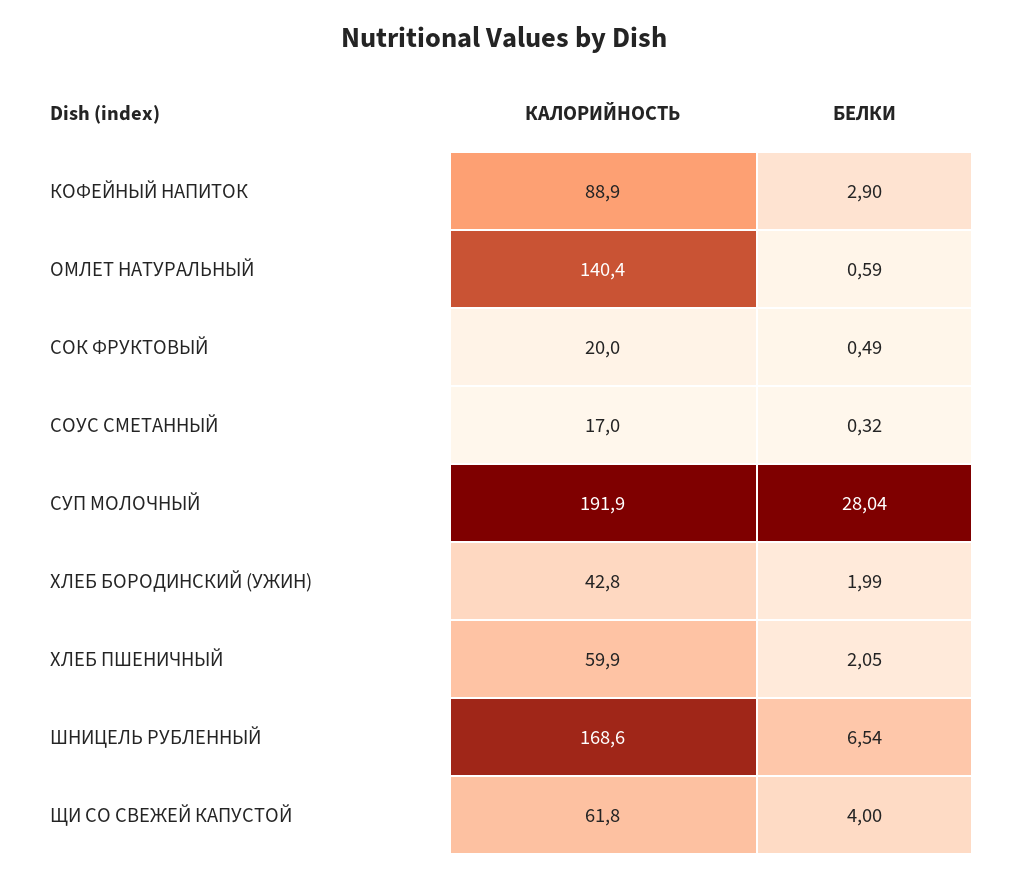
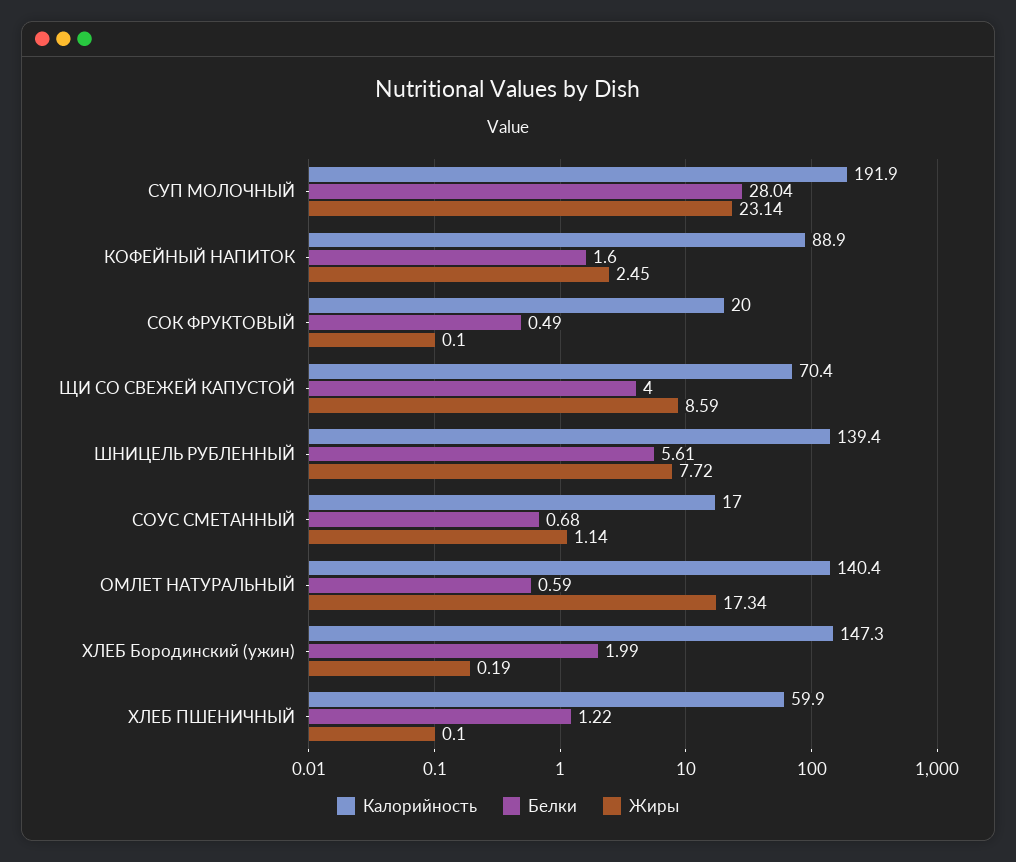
  {
    "КАЛОРИЙНОСТЬ": {
      "КОФЕЙНЫЙ НАПИТОК": 88.9,
      "ОМЛЕТ НАТУРАЛЬНЫЙ": 140.4,
      "СОК ФРУКТОВЫЙ": 20,
      "СОУС СМЕТАННЫЙ": 17,
      "СУП МОЛОЧНЫЙ": 191.9,
-     "ХЛЕБ БОРОДИНСКИЙ (УЖИН)": 42.8,
+     "ХЛЕБ БОРОДИНСКИЙ (УЖИН)": 147.3,
      "ХЛЕБ ПШЕНИЧНЫЙ": 59.9,
-     "ШНИЦЕЛЬ РУБЛЕННЫЙ": 168.6,
+     "ШНИЦЕЛЬ РУБЛЕННЫЙ": 139.4,
-     "ЩИ СО СВЕЖЕЙ КАПУСТОЙ": 61.8
+     "ЩИ СО СВЕЖЕЙ КАПУСТОЙ": 70.4
    },
    "БЕЛКИ": {
-     "КОФЕЙНЫЙ НАПИТОК": 2.9,
+     "КОФЕЙНЫЙ НАПИТОК": 1.6,
      "ОМЛЕТ НАТУРАЛЬНЫЙ": 0.59,
      "СОК ФРУКТОВЫЙ": 0.49,
-     "СОУС СМЕТАННЫЙ": 0.32,
+     "СОУС СМЕТАННЫЙ": 0.68,
      "СУП МОЛОЧНЫЙ": 28.04,
      "ХЛЕБ БОРОДИНСКИЙ (УЖИН)": 1.99,
-     "ХЛЕБ ПШЕНИЧНЫЙ": 2.05,
+     "ХЛЕБ ПШЕНИЧНЫЙ": 1.22,
-     "ШНИЦЕЛЬ РУБЛЕННЫЙ": 6.54,
+     "ШНИЦЕЛЬ РУБЛЕННЫЙ": 5.61,
      "ЩИ СО СВЕЖЕЙ КАПУСТОЙ": 4
-   }
+   },
+   "Жиры": {
+     "СУП МОЛОЧНЫЙ": 23.14,
+     "КОФЕЙНЫЙ НАПИТОК": 2.45,
+     "СОК ФРУКТОВЫЙ": 0.1,
+     "ЩИ СО СВЕЖЕЙ КАПУСТОЙ": 8.59,
+     "ШНИЦЕЛЬ РУБЛЕННЫЙ": 7.72,
+     "СОУС СМЕТАННЫЙ": 1.14,
+     "ОМЛЕТ НАТУРАЛЬНЫЙ": 17.34,
+     "ХЛЕБ БОРОДИНСКИЙ (УЖИН)": 0.19,
+     "ХЛЕБ ПШЕНИЧНЫЙ": 0.1
+   }
  }

